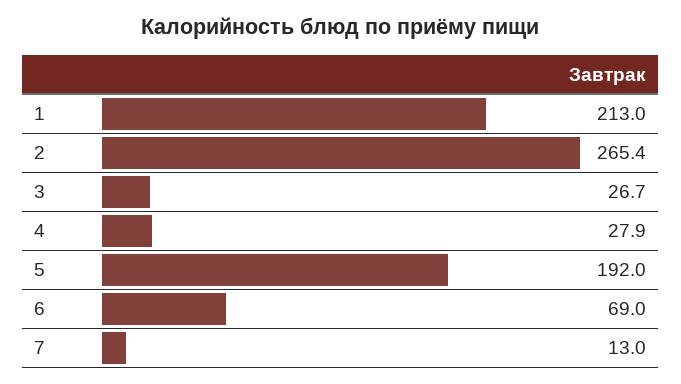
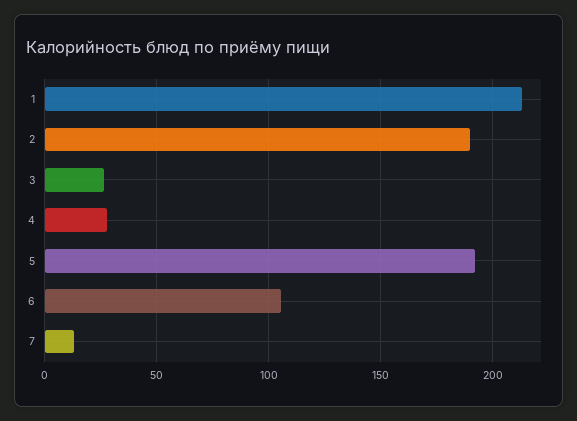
  {
    "1": 213,
-   "2": 265.4,
+   "2": 190,
    "3": 26.7,
    "4": 27.9,
    "5": 192,
-   "6": 69,
+   "6": 105,
    "7": 13
  }

